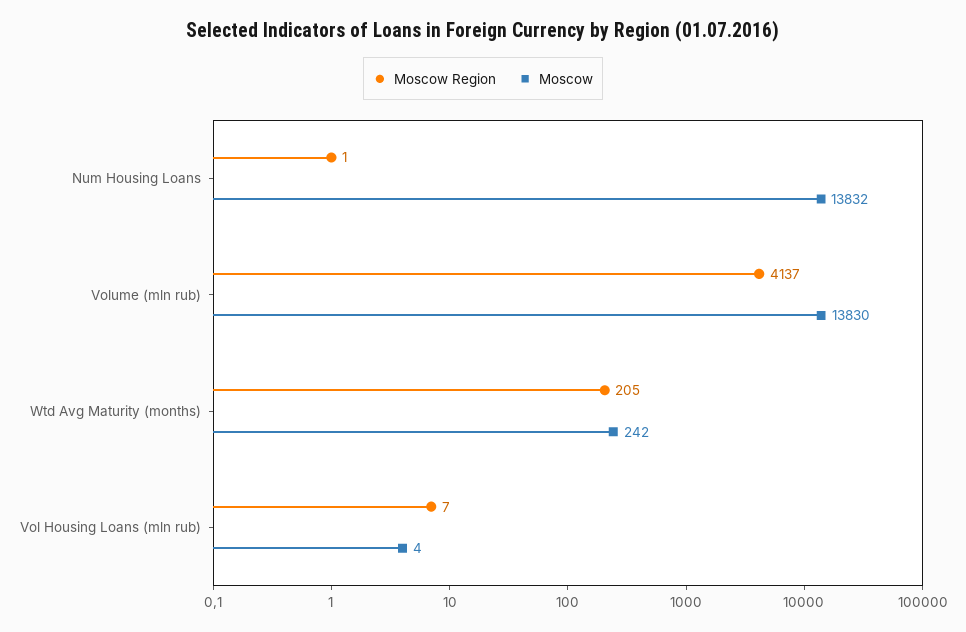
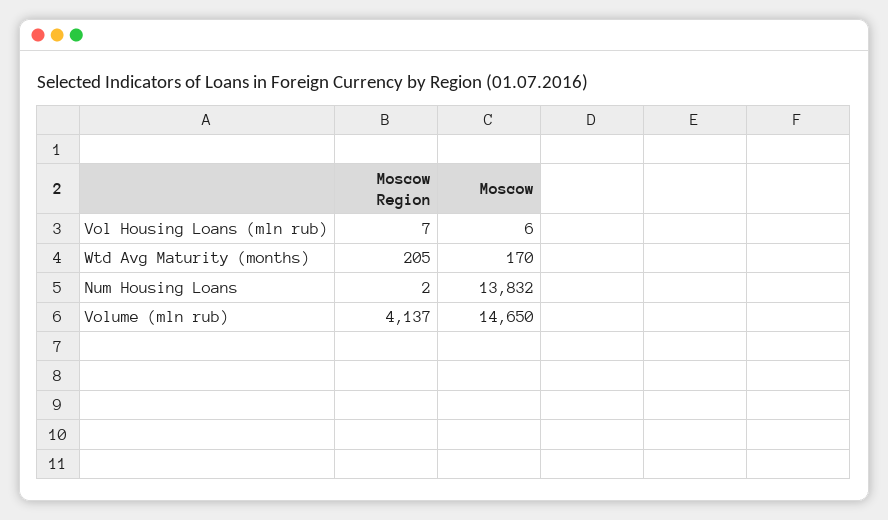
  {
    "Moscow Region": {
-     "Num Housing Loans": 1,
+     "Num Housing Loans": 2,
      "Volume (mln rub)": 4137,
      "Wtd Avg Maturity (months)": 205,
      "Vol Housing Loans (mln rub)": 7
    },
    "Moscow": {
      "Num Housing Loans": 13832,
-     "Volume (mln rub)": 13830,
+     "Volume (mln rub)": 14650,
-     "Wtd Avg Maturity (months)": 242,
+     "Wtd Avg Maturity (months)": 170,
-     "Vol Housing Loans (mln rub)": 4
+     "Vol Housing Loans (mln rub)": 6
    }
  }

